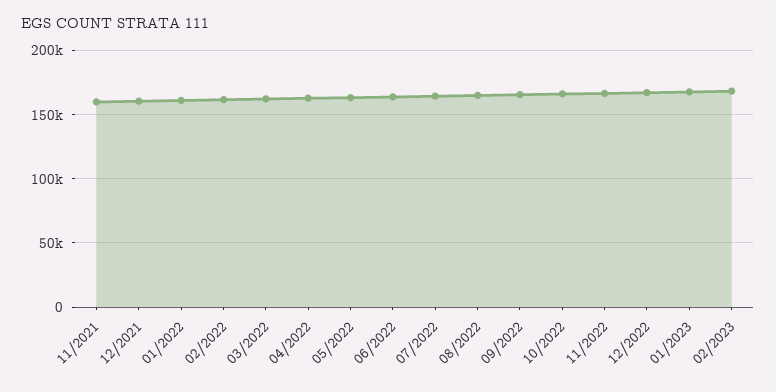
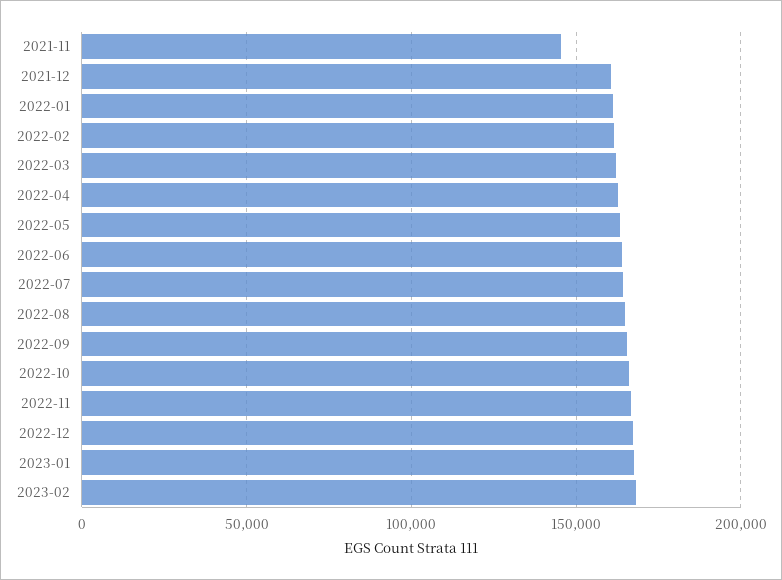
  {
-   "11/2021": 160000,
+   "11/2021": 145000,
    "12/2021": 160000,
    "01/2022": 160000,
    "02/2022": 160000,
    "03/2022": 160000,
    "04/2022": 165000,
    "05/2022": 165000,
    "06/2022": 165000,
    "07/2022": 165000,
    "08/2022": 165000,
    "09/2022": 165000,
    "10/2022": 165000,
    "11/2022": 165000,
    "12/2022": 165000,
    "01/2023": 170000,
    "02/2023": 170000
  }

